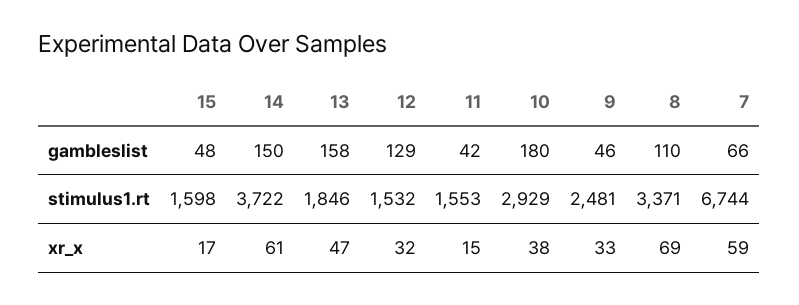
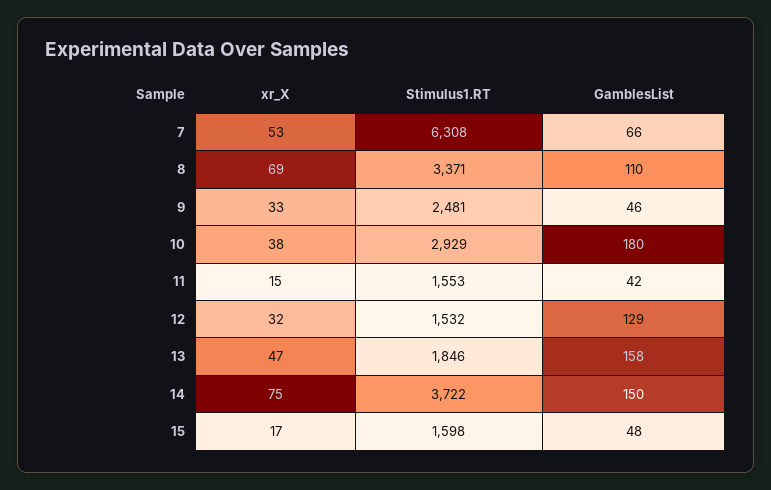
  {
    "15": {
      "gambleslist": 48,
      "stimulus1.rt": 1598,
      "xr_x": 17
    },
    "14": {
      "gambleslist": 150,
      "stimulus1.rt": 3722,
-     "xr_x": 61
+     "xr_x": 75
    },
    "13": {
      "gambleslist": 158,
      "stimulus1.rt": 1846,
      "xr_x": 47
    },
    "12": {
      "gambleslist": 129,
      "stimulus1.rt": 1532,
      "xr_x": 32
    },
    "11": {
      "gambleslist": 42,
      "stimulus1.rt": 1553,
      "xr_x": 15
    },
    "10": {
      "gambleslist": 180,
      "stimulus1.rt": 2929,
      "xr_x": 38
    },
    "9": {
      "gambleslist": 46,
      "stimulus1.rt": 2481,
      "xr_x": 33
    },
    "8": {
      "gambleslist": 110,
      "stimulus1.rt": 3371,
      "xr_x": 69
    },
    "7": {
      "gambleslist": 66,
-     "stimulus1.rt": 6744,
+     "stimulus1.rt": 6308,
-     "xr_x": 59
+     "xr_x": 53
    }
  }

